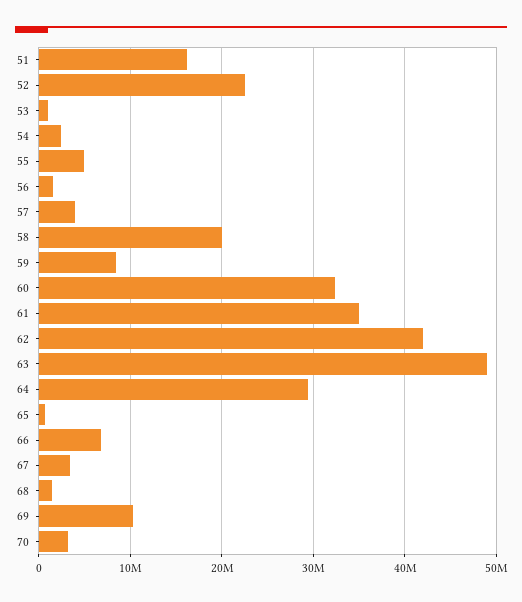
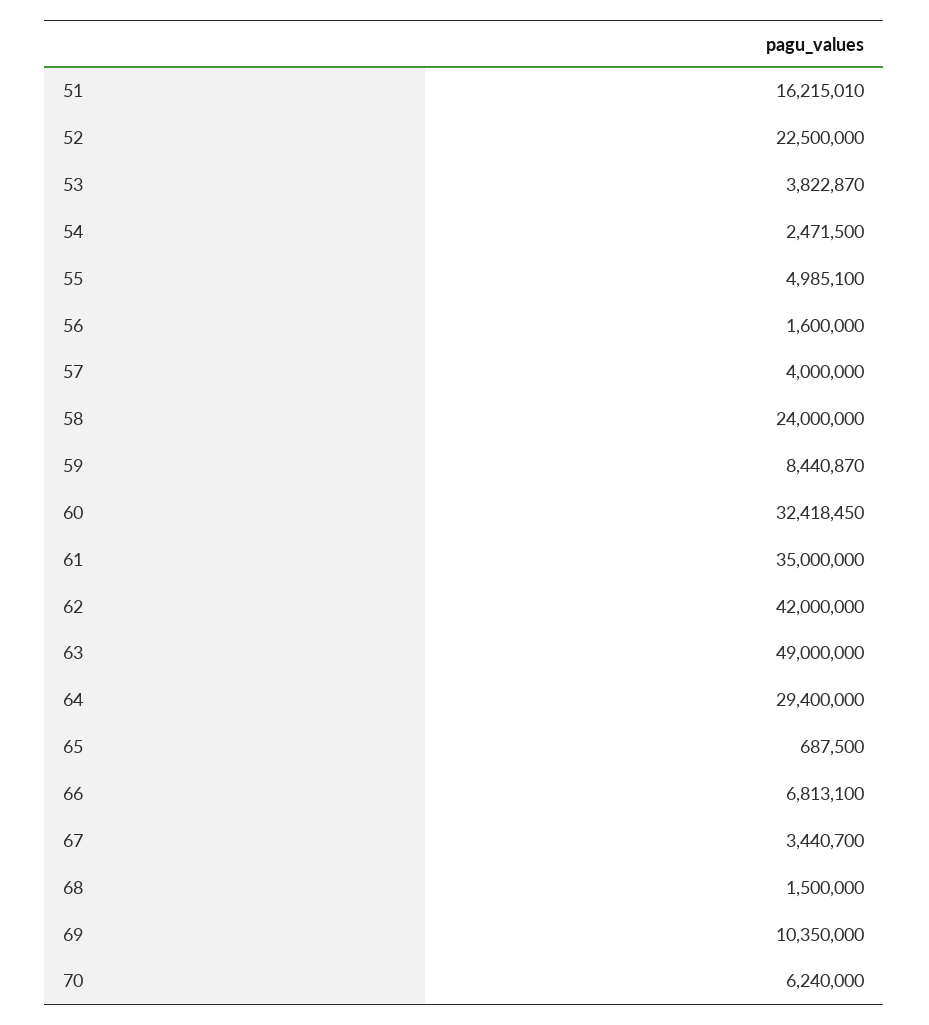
  {
    "51": 16215010,
    "52": 22500000,
-   "53": 1000000,
+   "53": 3822870,
    "54": 2471500,
    "55": 4985100,
    "56": 1600000,
    "57": 4000000,
-   "58": 20000000,
+   "58": 24000000,
    "59": 8440870,
    "60": 32418450,
    "61": 35000000,
    "62": 42000000,
    "63": 49000000,
    "64": 29400000,
    "65": 687500,
    "66": 6813100,
    "67": 3440700,
    "68": 1500000,
    "69": 10350000,
-   "70": 3000000
+   "70": 6240000
  }

